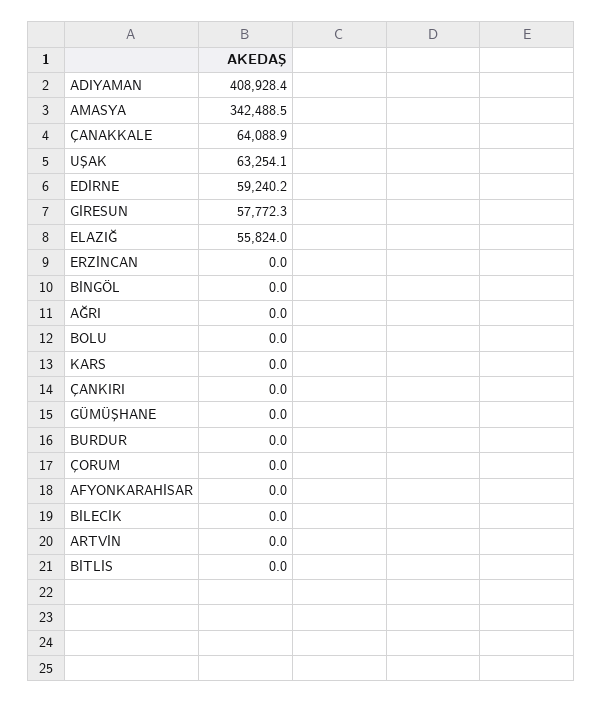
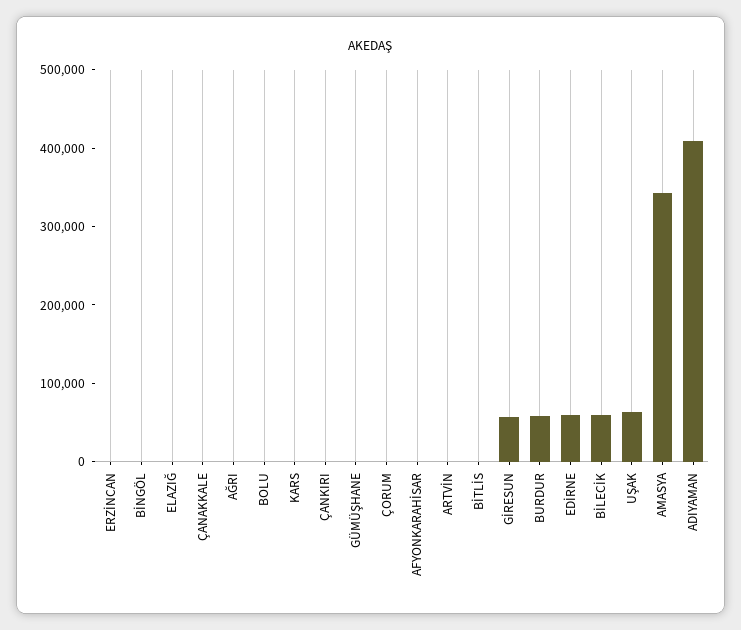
  {
    "ADIYAMAN": 408928.4,
    "AMASYA": 342488.5,
-   "ÇANAKKALE": 64088.9,
+   "ÇANAKKALE": 0,
    "UŞAK": 63254.1,
    "EDİRNE": 59240.2,
    "GİRESUN": 57772.3,
-   "ELAZIĞ": 55824,
+   "ELAZIĞ": 0,
    "ERZİNCAN": 0,
    "BİNGÖL": 0,
    "AĞRI": 0,
    "BOLU": 0,
    "KARS": 0,
    "ÇANKIRI": 0,
    "GÜMÜŞHANE": 0,
-   "BURDUR": 0,
+   "BURDUR": 60000,
    "ÇORUM": 0,
    "AFYONKARAHİSAR": 0,
-   "BİLECİK": 0,
+   "BİLECİK": 60000,
    "ARTVİN": 0,
    "BİTLİS": 0
  }

